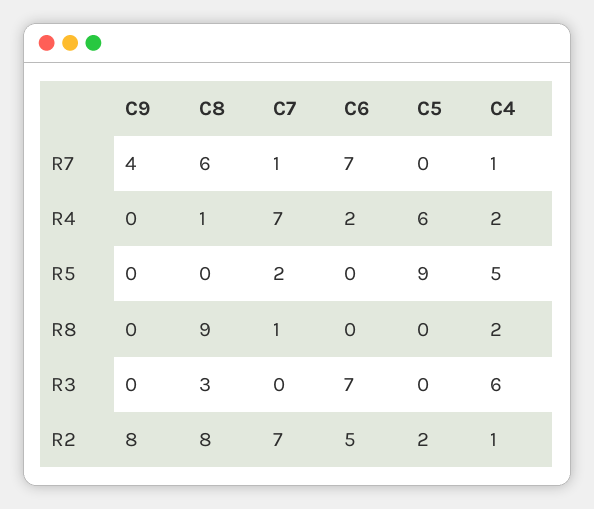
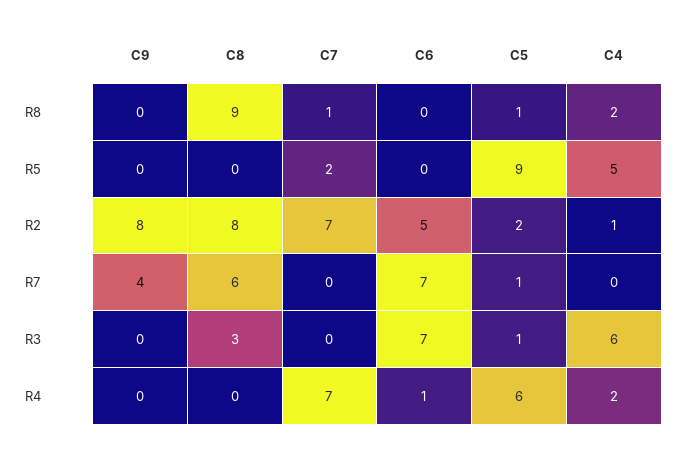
  {
    "C9": {
      "R7": 4,
      "R4": 0,
      "R5": 0,
      "R8": 0,
      "R3": 0,
      "R2": 8
    },
    "C8": {
      "R7": 6,
-     "R4": 1,
+     "R4": 0,
      "R5": 0,
      "R8": 9,
      "R3": 3,
      "R2": 8
    },
    "C7": {
-     "R7": 1,
+     "R7": 0,
      "R4": 7,
      "R5": 2,
      "R8": 1,
      "R3": 0,
      "R2": 7
    },
    "C6": {
      "R7": 7,
-     "R4": 2,
+     "R4": 1,
      "R5": 0,
      "R8": 0,
      "R3": 7,
      "R2": 5
    },
    "C5": {
-     "R7": 0,
+     "R7": 1,
      "R4": 6,
      "R5": 9,
-     "R8": 0,
+     "R8": 1,
-     "R3": 0,
+     "R3": 1,
      "R2": 2
    },
    "C4": {
-     "R7": 1,
+     "R7": 0,
      "R4": 2,
      "R5": 5,
      "R8": 2,
      "R3": 6,
      "R2": 1
    }
  }

